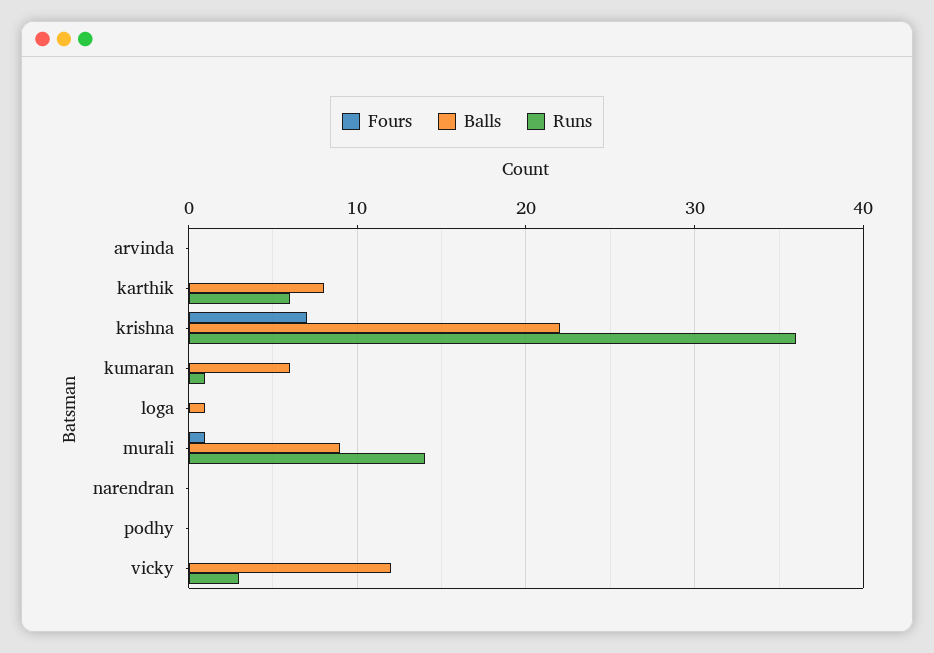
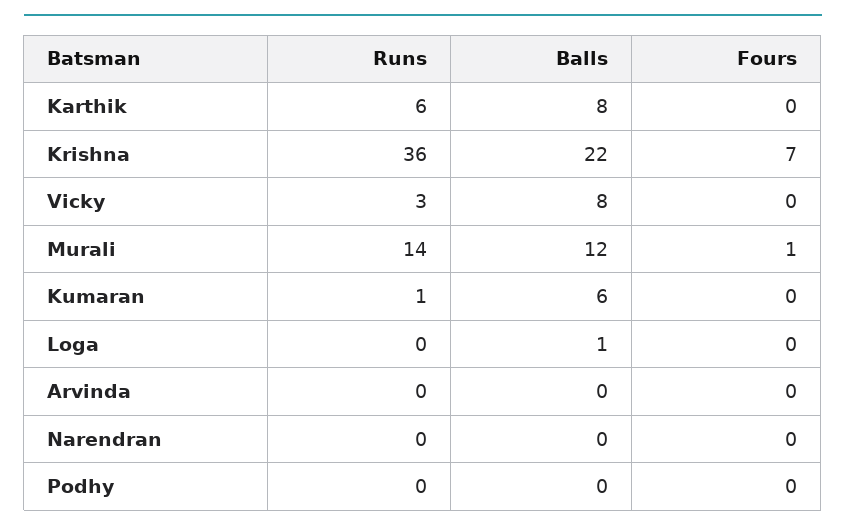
  {
    "Fours": {
      "arvinda": 0,
      "karthik": 0,
      "krishna": 7,
      "kumaran": 0,
      "loga": 0,
      "murali": 1,
      "narendran": 0,
      "podhy": 0,
      "vicky": 0
    },
    "Balls": {
      "arvinda": 0,
      "karthik": 8,
      "krishna": 22,
      "kumaran": 6,
      "loga": 1,
-     "murali": 9,
+     "murali": 12,
      "narendran": 0,
      "podhy": 0,
-     "vicky": 12
+     "vicky": 8
    },
    "Runs": {
      "arvinda": 0,
      "karthik": 6,
      "krishna": 36,
      "kumaran": 1,
      "loga": 0,
      "murali": 14,
      "narendran": 0,
      "podhy": 0,
      "vicky": 3
    }
  }

